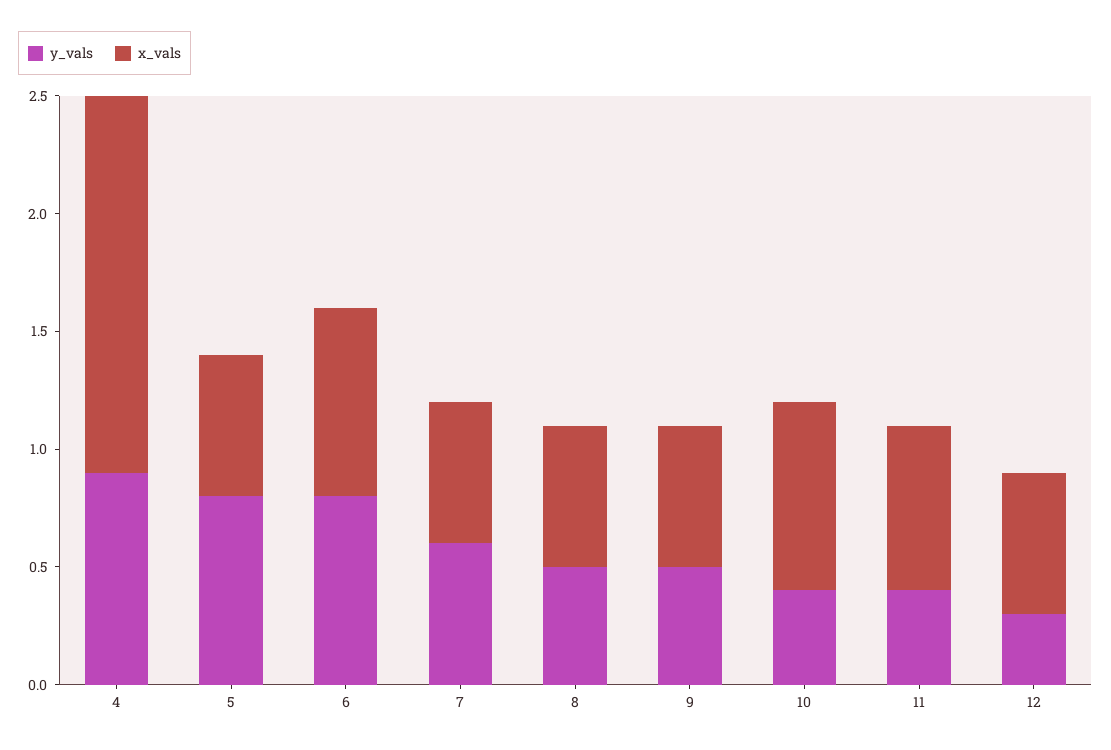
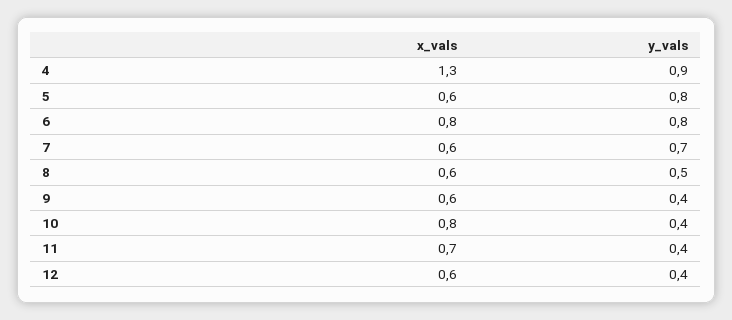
  {
    "y_vals": {
      "4": 0.9,
      "5": 0.8,
      "6": 0.8,
-     "7": 0.6,
+     "7": 0.7,
      "8": 0.5,
-     "9": 0.5,
+     "9": 0.4,
      "10": 0.4,
      "11": 0.4,
-     "12": 0.3
+     "12": 0.4
    },
    "x_vals": {
-     "4": 1.6,
+     "4": 1.3,
      "5": 0.6,
      "6": 0.8,
      "7": 0.6,
      "8": 0.6,
      "9": 0.6,
      "10": 0.8,
      "11": 0.7,
      "12": 0.6
    }
  }

